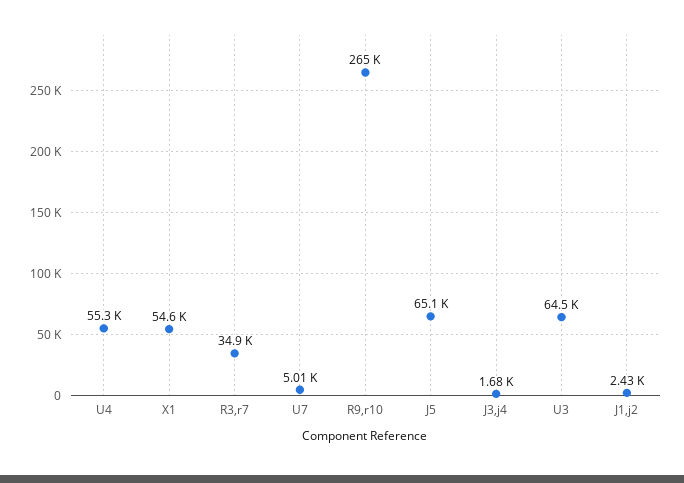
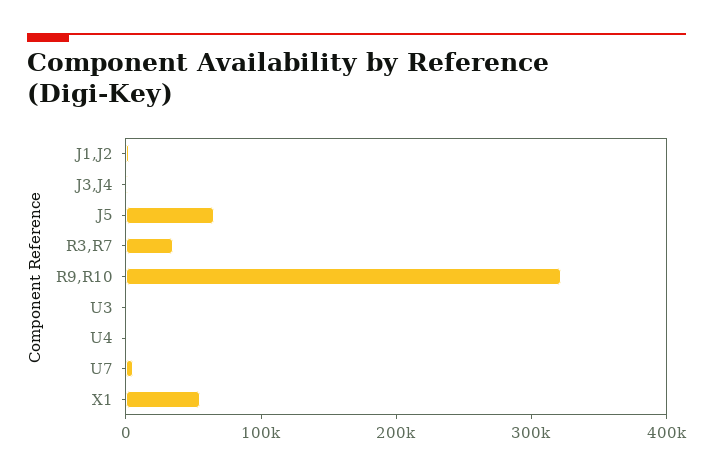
  {
-   "U4": 55300,
+   "U4": 0,
    "X1": 54600,
    "R3,r7": 34900,
    "U7": 5010,
-   "R9,r10": 265000,
+   "R9,r10": 320000,
    "J5": 65100,
    "J3,j4": 1680,
-   "U3": 64500,
+   "U3": 0,
    "J1,j2": 2430
  }

